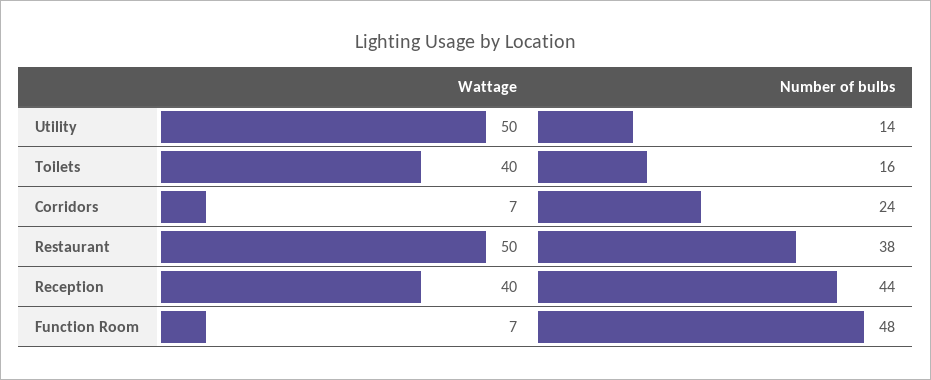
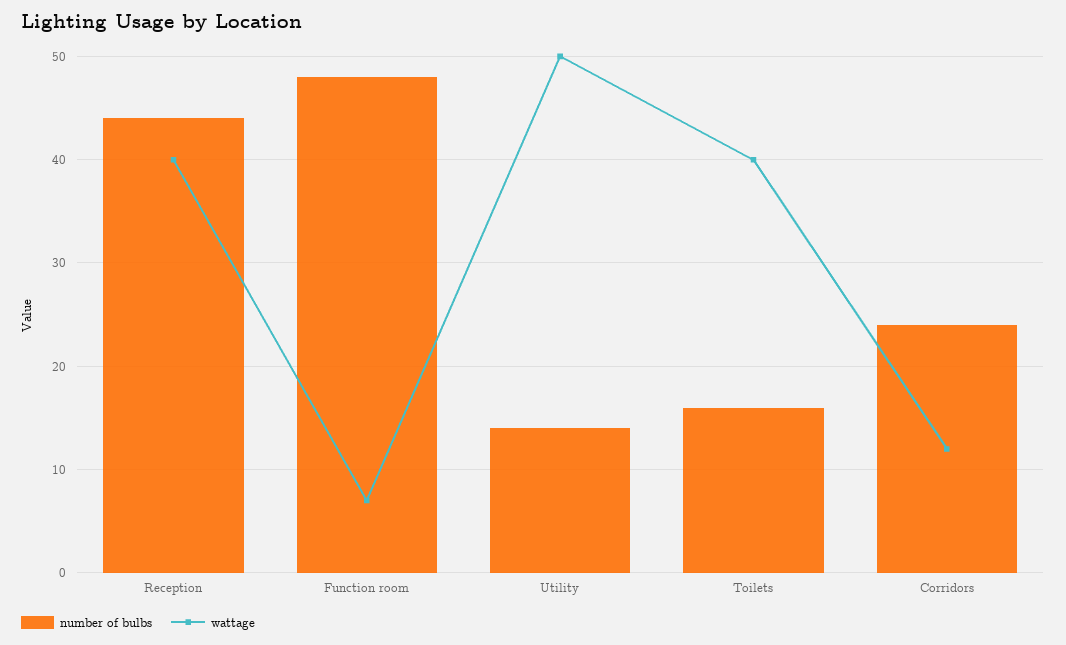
  {
    "Wattage": {
      "Utility": 50,
      "Toilets": 40,
-     "Corridors": 7,
+     "Corridors": 12,
-     "Restaurant": 50,
      "Reception": 40,
      "Function Room": 7
    },
    "Number of bulbs": {
      "Utility": 14,
      "Toilets": 16,
      "Corridors": 24,
-     "Restaurant": 38,
      "Reception": 44,
      "Function Room": 48
    }
  }

